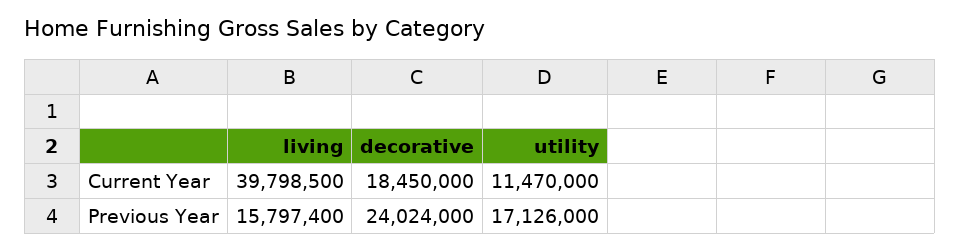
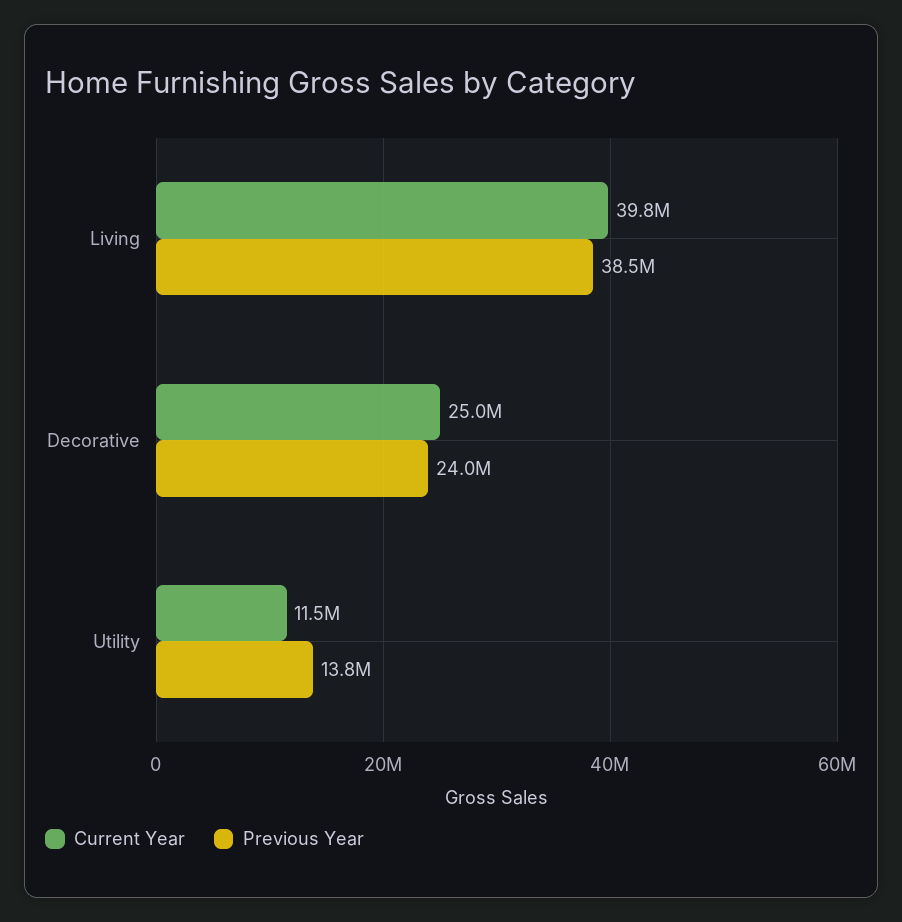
  {
    "Current Year": {
      "living": 39798500,
-     "decorative": 18450000,
+     "decorative": 25000000,
      "utility": 11470000
    },
    "Previous Year": {
-     "living": 15797400,
+     "living": 38500000,
      "decorative": 24024000,
-     "utility": 17126000
+     "utility": 13800000
    }
  }

